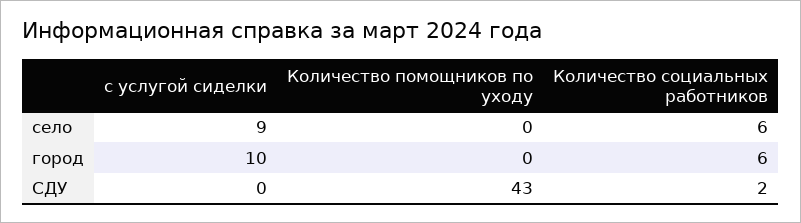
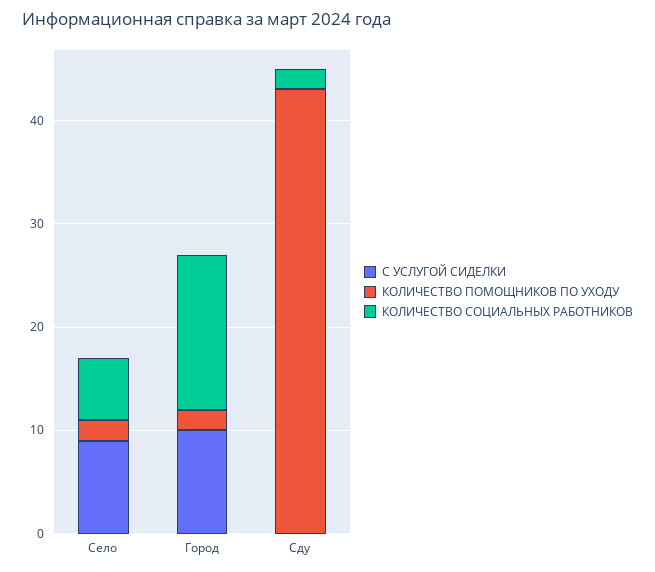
  {
    "с услугой сиделки": {
      "село": 9,
      "город": 10,
      "СДУ": 0
    },
    "Количество помощников по уходу": {
-     "село": 0,
+     "село": 2,
-     "город": 0,
+     "город": 2,
      "СДУ": 43
    },
    "Количество социальных работников": {
      "село": 6,
-     "город": 6,
+     "город": 15,
      "СДУ": 2
    }
  }

